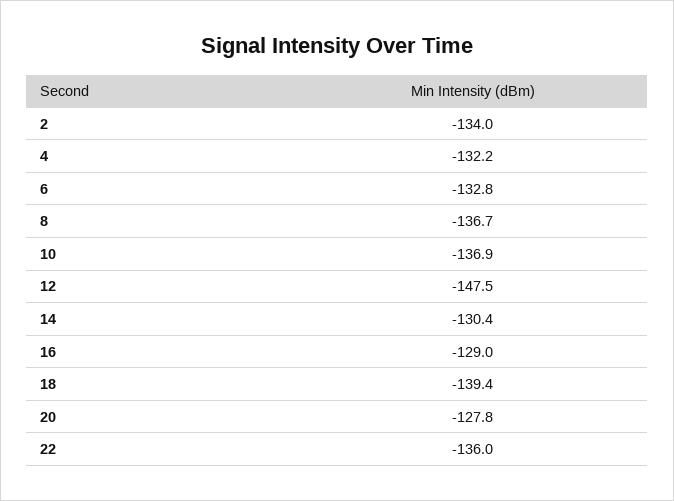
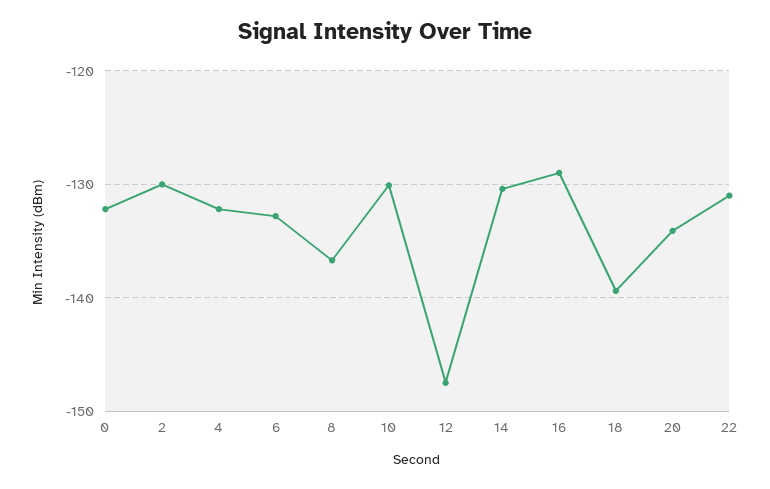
  {
-   "2": -134,
+   "2": -130,
    "4": -132.2,
    "6": -132.8,
    "8": -136.7,
-   "10": -136.9,
+   "10": -130,
    "12": -147.5,
    "14": -130.4,
    "16": -129,
    "18": -139.4,
-   "20": -127.8,
+   "20": -134,
-   "22": -136
+   "22": -131,
+   "0": -132
  }

